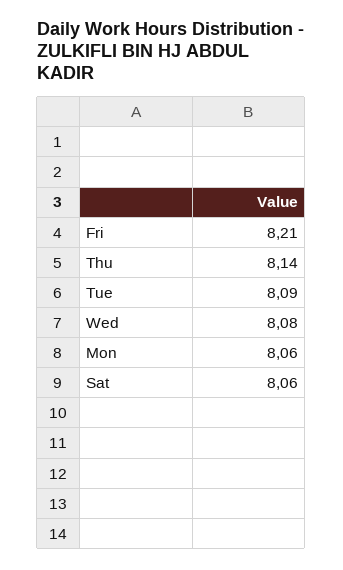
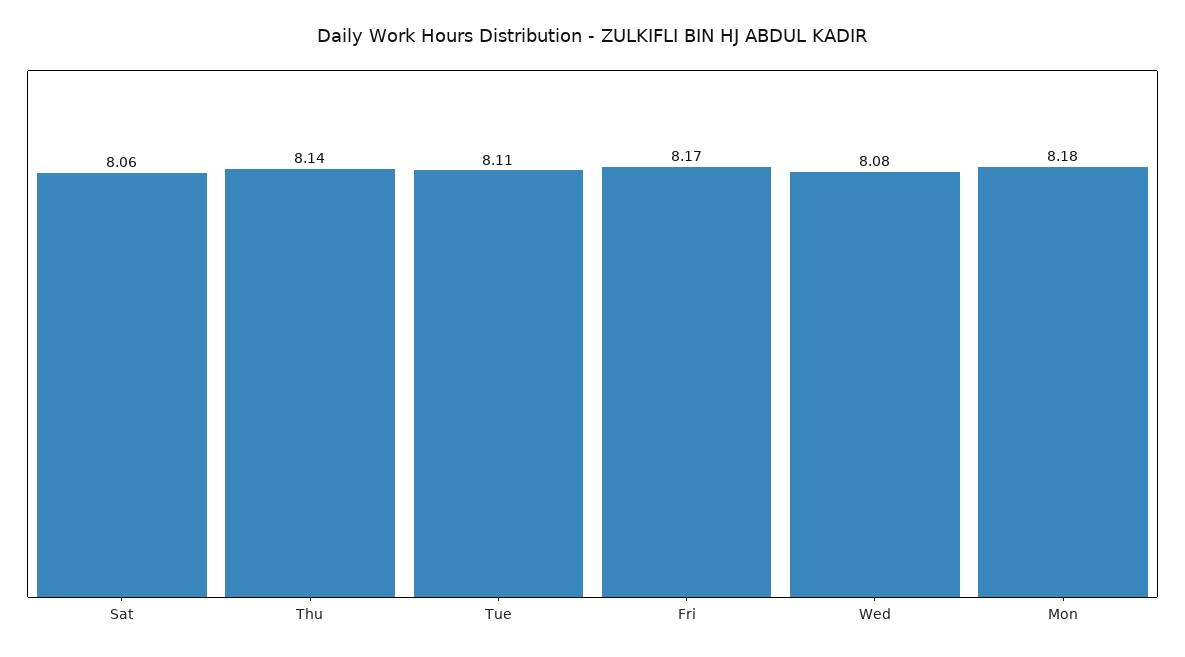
  {
-   "Fri": 8.21,
+   "Fri": 8.17,
    "Thu": 8.14,
-   "Tue": 8.09,
+   "Tue": 8.11,
    "Wed": 8.08,
-   "Mon": 8.06,
+   "Mon": 8.18,
    "Sat": 8.06
  }

